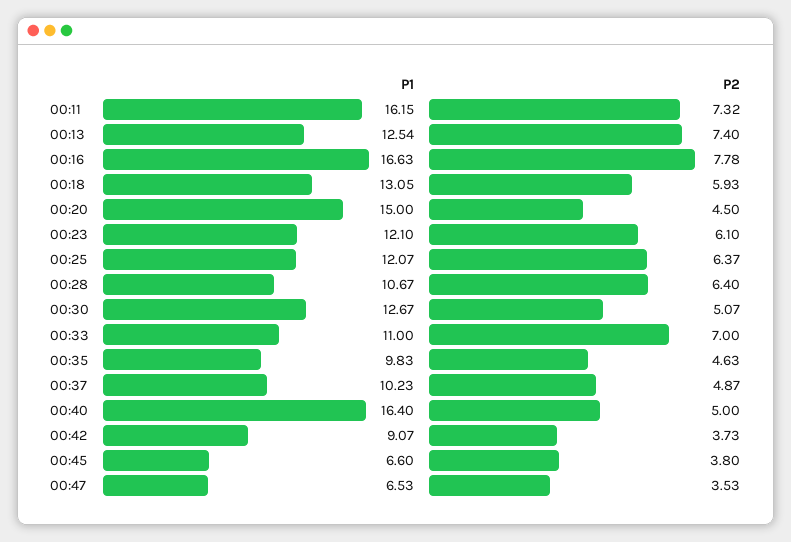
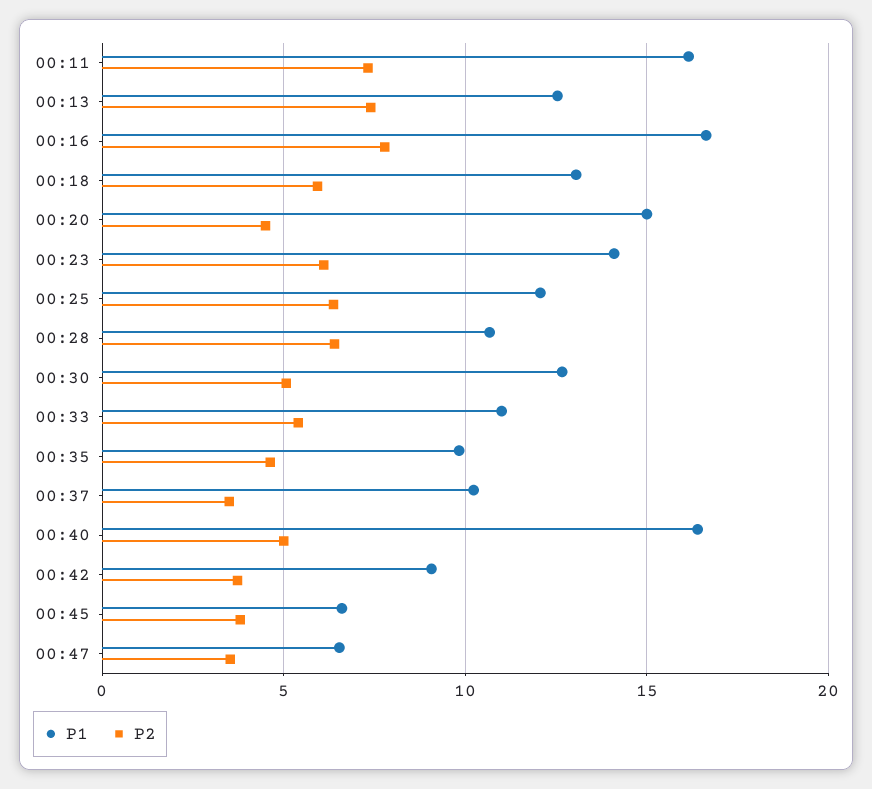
  {
    "P1": {
      "00:11": 16.15,
      "00:13": 12.54,
      "00:16": 16.63,
      "00:18": 13.05,
      "00:20": 15,
-     "00:23": 12.1,
+     "00:23": 14,
      "00:25": 12.07,
      "00:28": 10.67,
      "00:30": 12.67,
      "00:33": 11,
      "00:35": 9.83,
      "00:37": 10.23,
      "00:40": 16.4,
      "00:42": 9.07,
      "00:45": 6.6,
      "00:47": 6.53
    },
    "P2": {
      "00:11": 7.32,
      "00:13": 7.4,
      "00:16": 7.78,
      "00:18": 5.93,
      "00:20": 4.5,
      "00:23": 6.1,
      "00:25": 6.37,
      "00:28": 6.4,
      "00:30": 5.07,
-     "00:33": 7,
+     "00:33": 5.5,
      "00:35": 4.63,
-     "00:37": 4.87,
+     "00:37": 3.5,
      "00:40": 5,
      "00:42": 3.73,
      "00:45": 3.8,
      "00:47": 3.53
    }
  }

